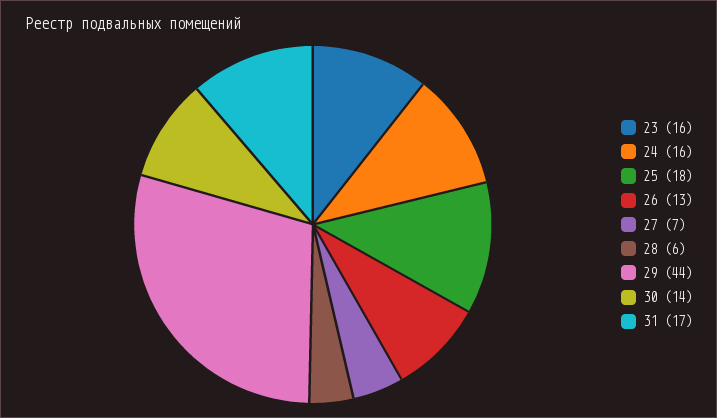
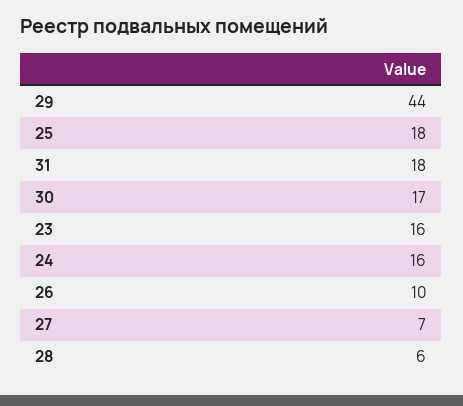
  {
    "23": 16,
    "24": 16,
    "25": 18,
-   "26": 13,
+   "26": 10,
    "27": 7,
    "28": 6,
    "29": 44,
-   "30": 14,
+   "30": 17,
-   "31": 17
+   "31": 18
  }

